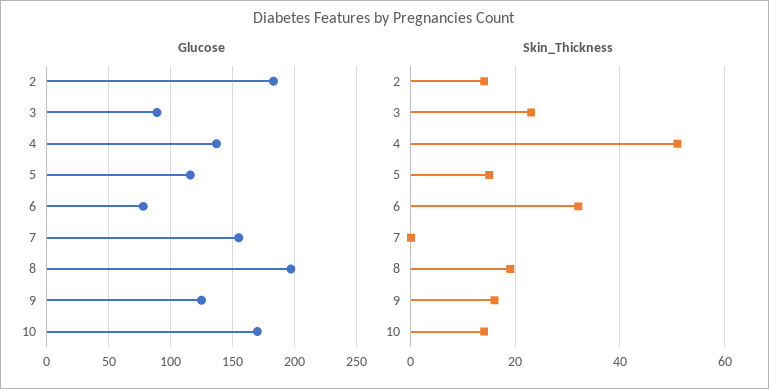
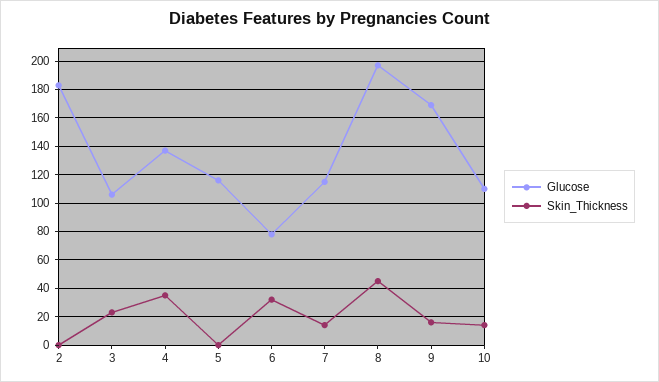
  {
    "Glucose": {
      "2": 185,
-     "3": 90,
+     "3": 105,
      "4": 135,
      "5": 115,
      "6": 80,
-     "7": 155,
+     "7": 115,
      "8": 195,
-     "9": 125,
+     "9": 170,
-     "10": 170
+     "10": 110
    },
    "Skin_Thickness": {
-     "2": 15,
+     "2": 0,
      "3": 25,
-     "4": 50,
+     "4": 35,
-     "5": 15,
+     "5": 0,
      "6": 30,
-     "7": 0,
+     "7": 15,
-     "8": 20,
+     "8": 45,
      "9": 15,
      "10": 15
    }
  }

